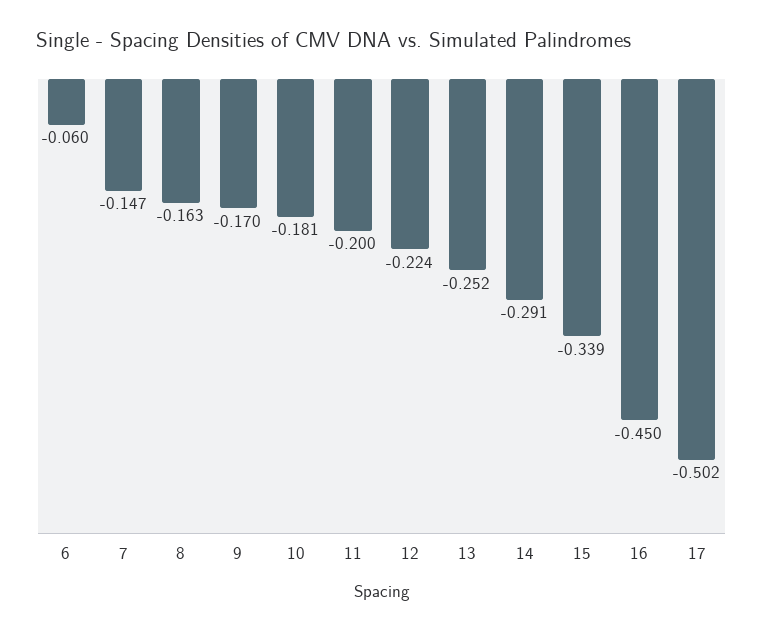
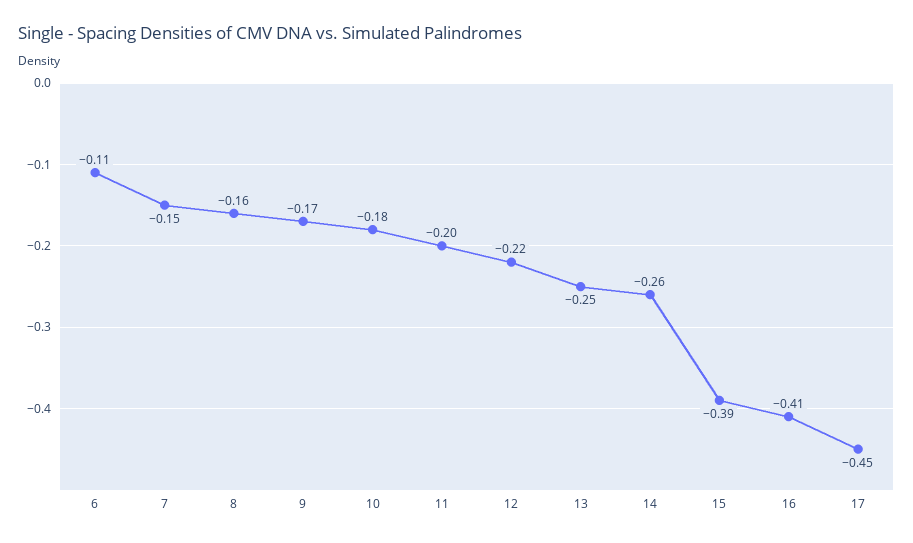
  {
-   "6": -0.06,
+   "6": -0.11,
    "7": -0.147,
    "8": -0.163,
    "9": -0.17,
    "10": -0.181,
    "11": -0.2,
    "12": -0.224,
    "13": -0.252,
-   "14": -0.291,
+   "14": -0.26,
-   "15": -0.339,
+   "15": -0.39,
-   "16": -0.45,
+   "16": -0.41,
-   "17": -0.502
+   "17": -0.45
  }

